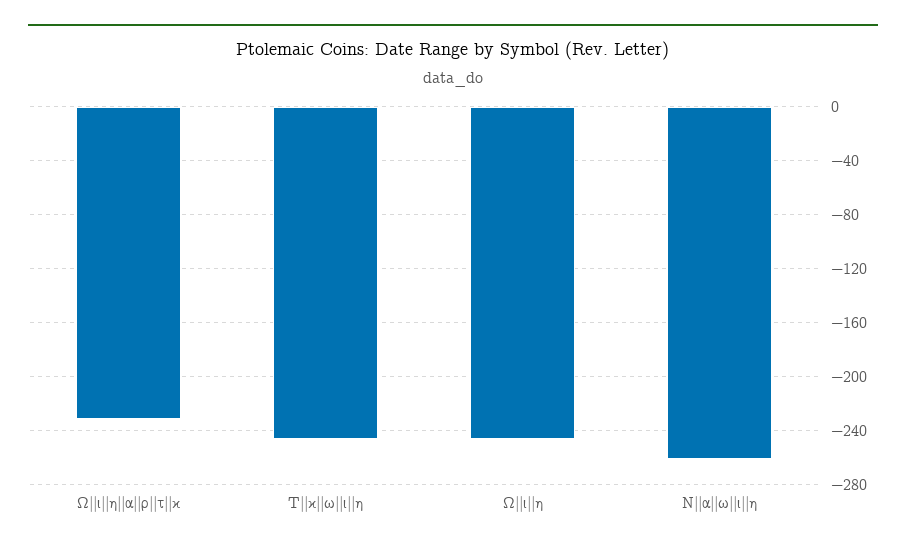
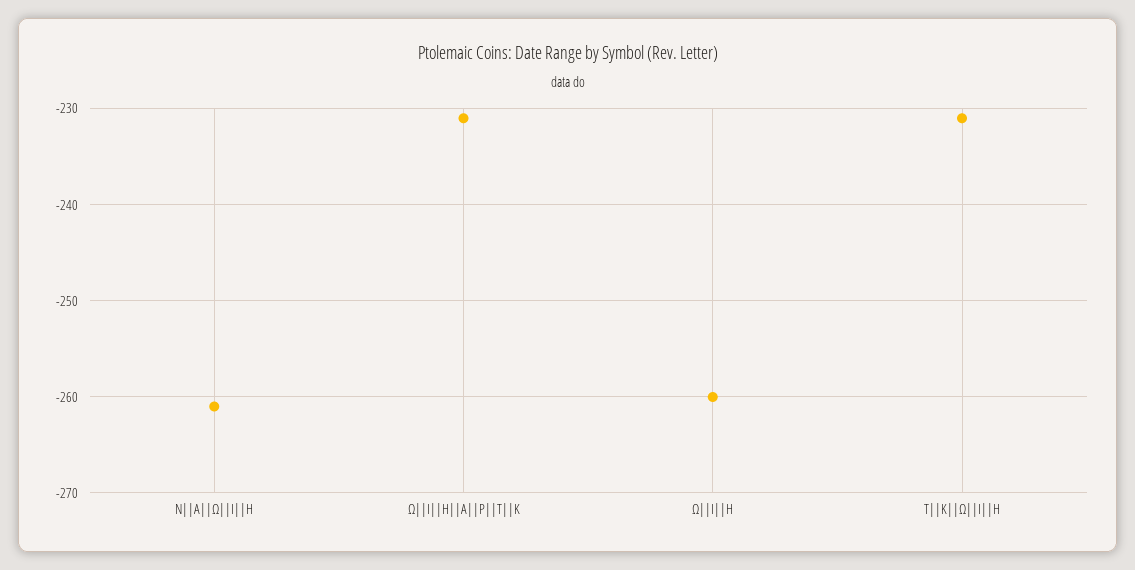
  {
    "Ω||ι||η||α||ρ||τ||κ": -231,
-   "Τ||κ||ω||ι||η": -245,
+   "Τ||κ||ω||ι||η": -231,
-   "Ω||ι||η": -245,
+   "Ω||ι||η": -260,
    "Ν||α||ω||ι||η": -261
  }

